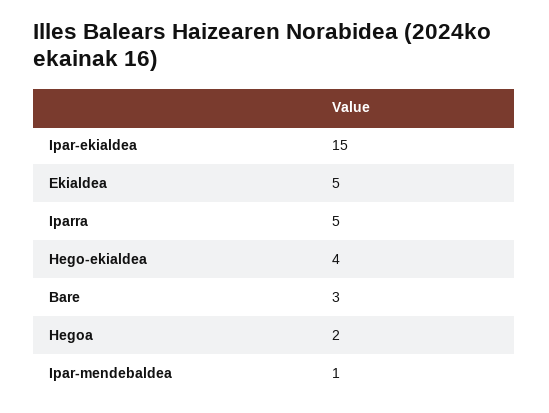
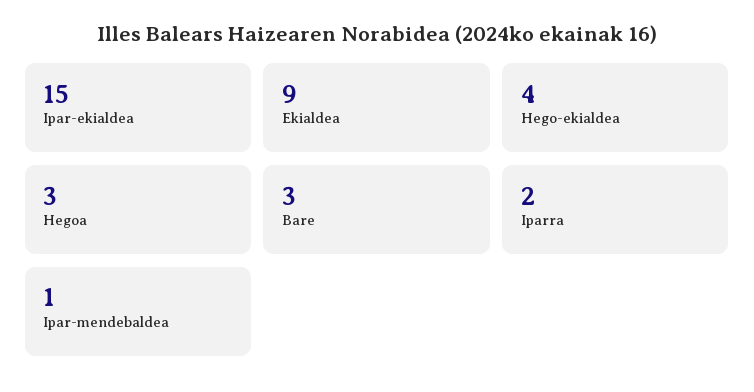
  {
    "Ipar-ekialdea": 15,
-   "Ekialdea": 5,
+   "Ekialdea": 9,
-   "Iparra": 5,
+   "Iparra": 2,
    "Hego-ekialdea": 4,
    "Bare": 3,
-   "Hegoa": 2,
+   "Hegoa": 3,
    "Ipar-mendebaldea": 1
  }

